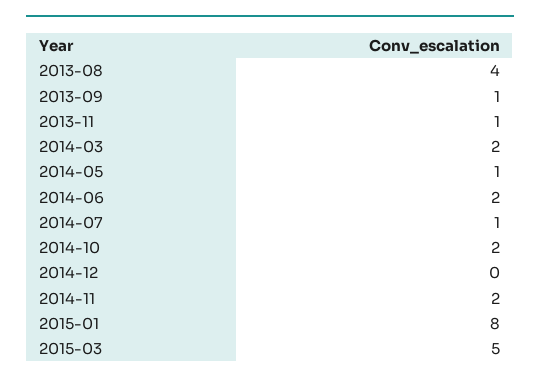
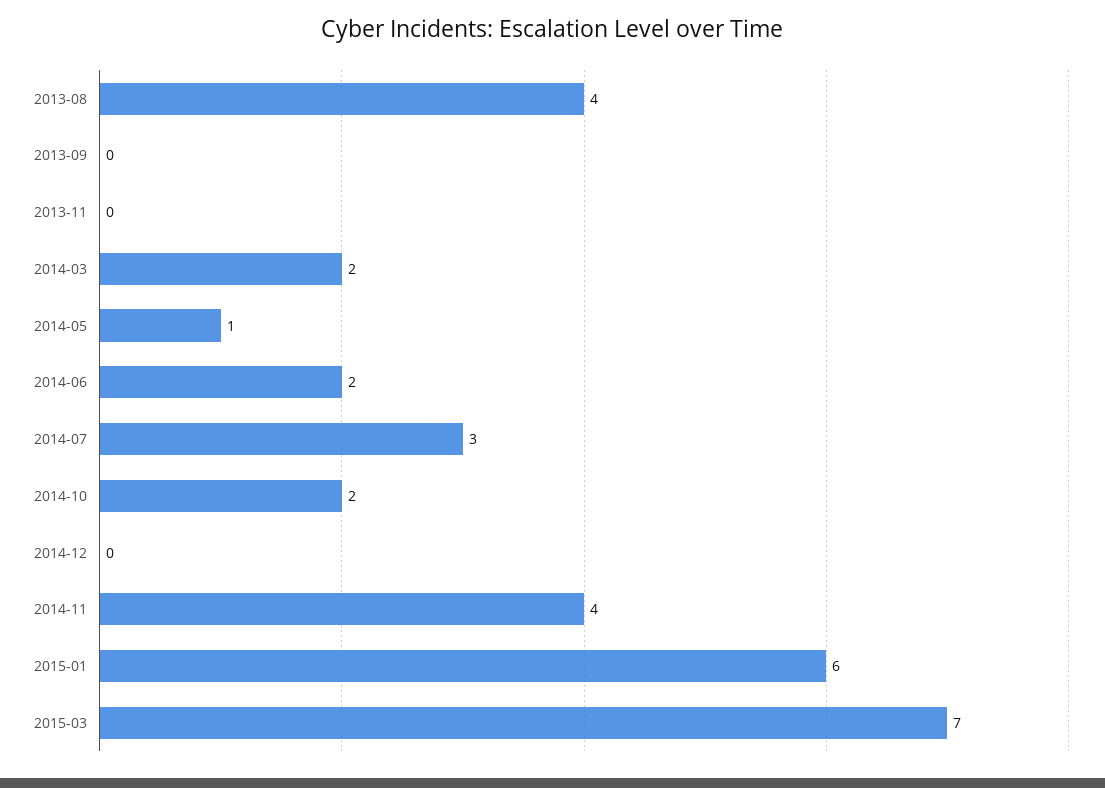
  {
    "2013-08": 4,
-   "2013-09": 1,
+   "2013-09": 0,
-   "2013-11": 1,
+   "2013-11": 0,
    "2014-03": 2,
    "2014-05": 1,
    "2014-06": 2,
-   "2014-07": 1,
+   "2014-07": 3,
    "2014-10": 2,
    "2014-12": 0,
-   "2014-11": 2,
+   "2014-11": 4,
-   "2015-01": 8,
+   "2015-01": 6,
-   "2015-03": 5
+   "2015-03": 7
  }

